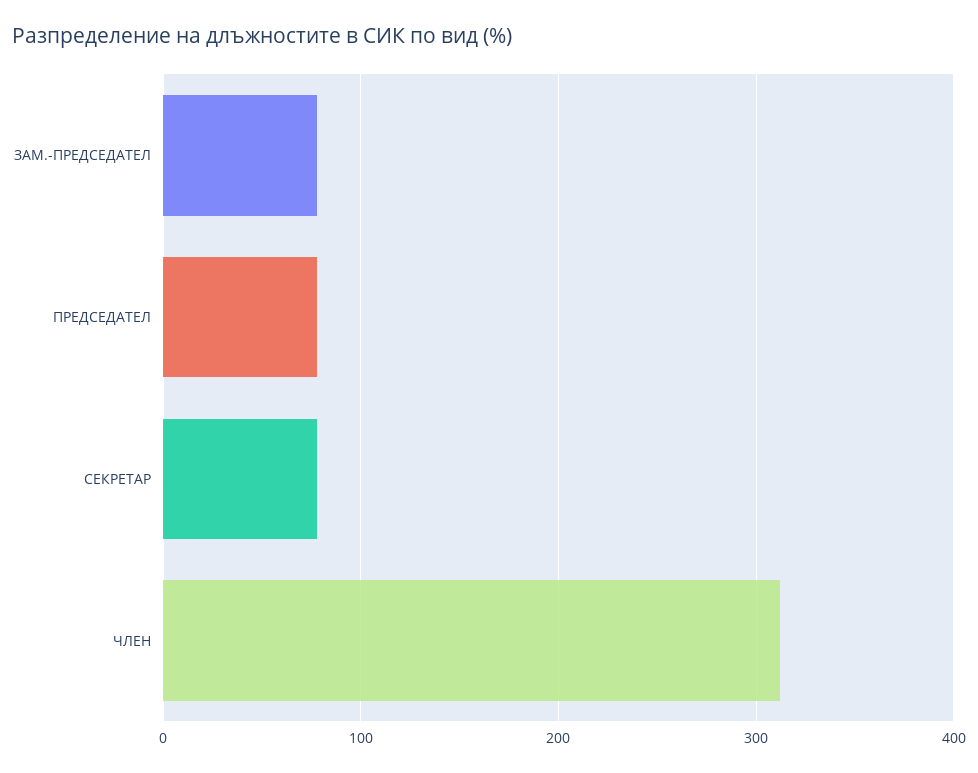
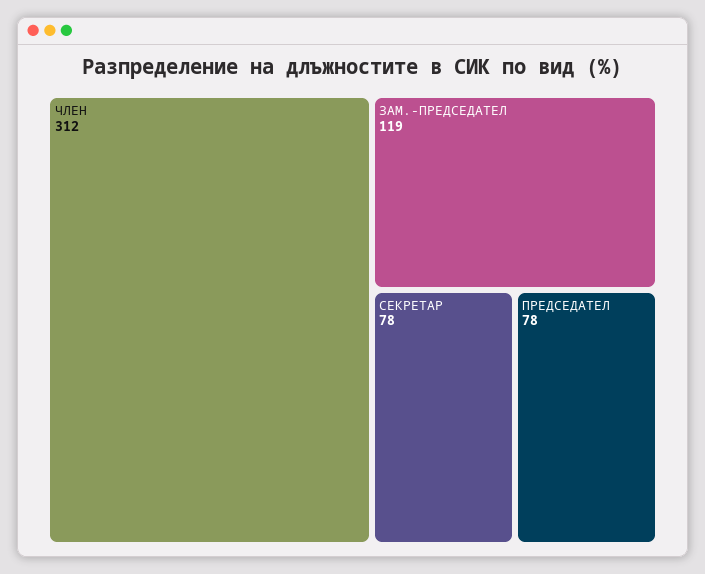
  {
-   "ЗАМ.-ПРЕДСЕДАТЕЛ": 80,
+   "ЗАМ.-ПРЕДСЕДАТЕЛ": 119,
    "ПРЕДСЕДАТЕЛ": 78,
    "СЕКРЕТАР": 78,
    "ЧЛЕН": 312
  }

